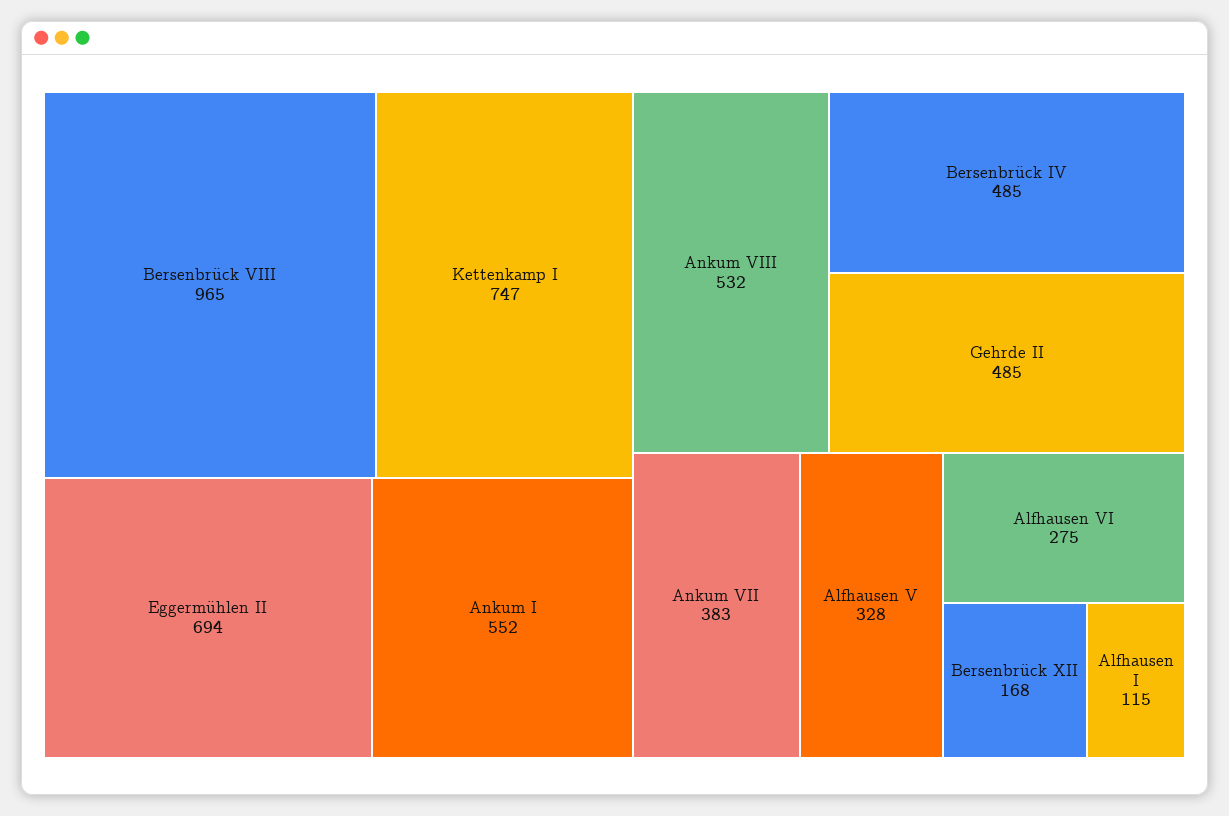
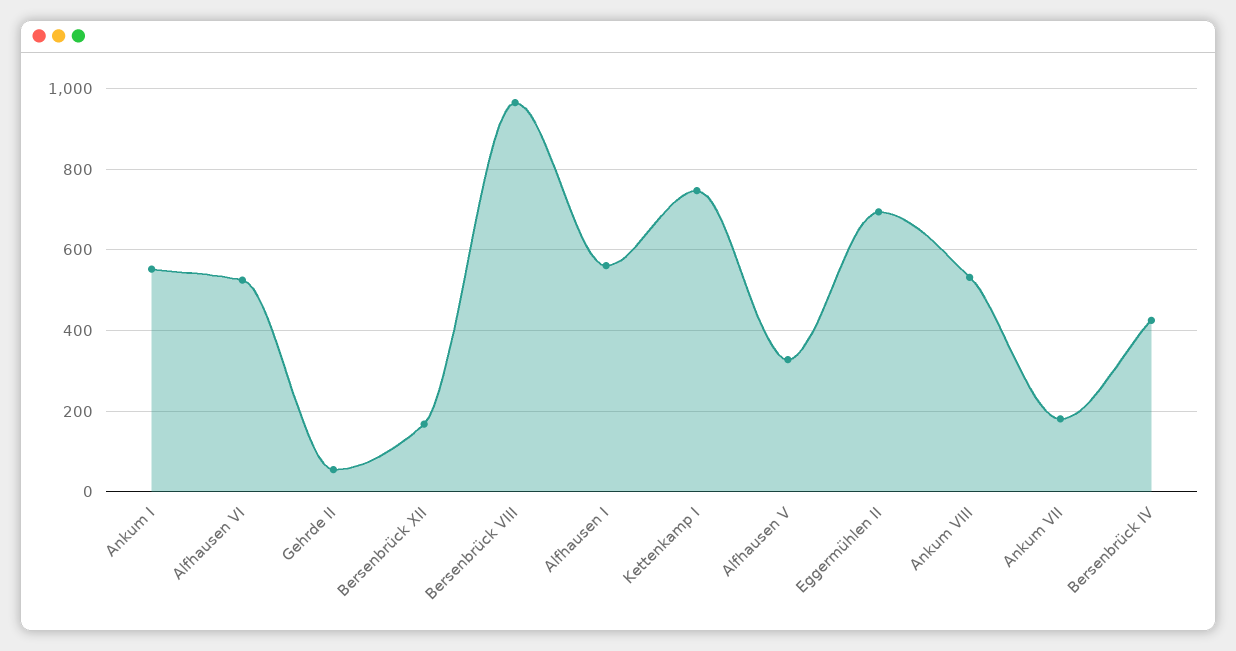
  {
    "Bersenbrück VIII": 965,
    "Kettenkamp I": 747,
    "Eggermühlen II": 694,
    "Ankum I": 552,
    "Ankum VIII": 532,
-   "Bersenbrück IV": 485,
+   "Bersenbrück IV": 420,
-   "Gehrde II": 485,
+   "Gehrde II": 60,
-   "Ankum VII": 383,
+   "Ankum VII": 180,
    "Alfhausen V": 328,
-   "Alfhausen VI": 275,
+   "Alfhausen VI": 520,
    "Bersenbrück XII": 168,
-   "Alfhausen I": 115
+   "Alfhausen I": 560
  }

